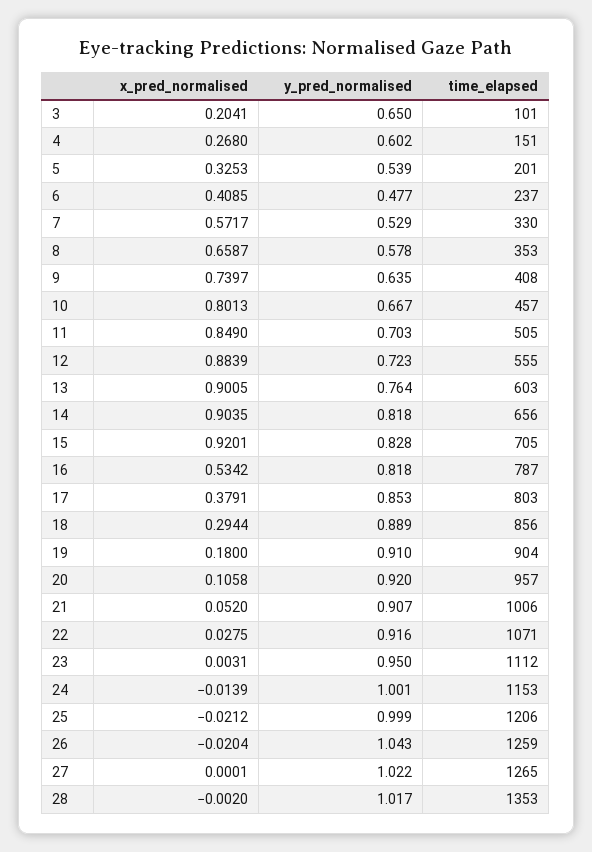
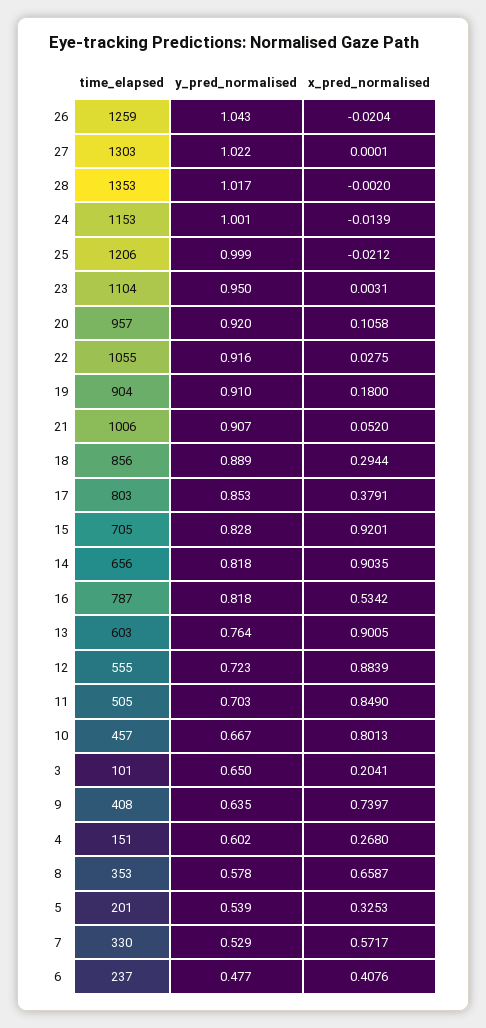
  {
    "x_pred_normalised": {
      "3": 0.2041,
      "4": 0.268,
      "5": 0.3253,
-     "6": 0.4085,
+     "6": 0.4076,
      "7": 0.5717,
      "8": 0.6587,
      "9": 0.7397,
      "10": 0.8013,
      "11": 0.849,
      "12": 0.8839,
      "13": 0.9005,
      "14": 0.9035,
      "15": 0.9201,
      "16": 0.5342,
      "17": 0.3791,
      "18": 0.2944,
      "19": 0.18,
      "20": 0.1058,
      "21": 0.052,
      "22": 0.0275,
      "23": 0.0031,
      "24": -0.0139,
      "25": -0.0212,
      "26": -0.0204,
      "27": 0.0001,
      "28": -0.002
    },
    "y_pred_normalised": {
      "3": 0.65,
      "4": 0.602,
      "5": 0.539,
      "6": 0.477,
      "7": 0.529,
      "8": 0.578,
      "9": 0.635,
      "10": 0.667,
      "11": 0.703,
      "12": 0.723,
      "13": 0.764,
      "14": 0.818,
      "15": 0.828,
      "16": 0.818,
      "17": 0.853,
      "18": 0.889,
      "19": 0.91,
      "20": 0.92,
      "21": 0.907,
      "22": 0.916,
      "23": 0.95,
      "24": 1.001,
      "25": 0.999,
      "26": 1.043,
      "27": 1.022,
      "28": 1.017
    },
    "time_elapsed": {
      "3": 101,
      "4": 151,
      "5": 201,
      "6": 237,
      "7": 330,
      "8": 353,
      "9": 408,
      "10": 457,
      "11": 505,
      "12": 555,
      "13": 603,
      "14": 656,
      "15": 705,
      "16": 787,
      "17": 803,
      "18": 856,
      "19": 904,
      "20": 957,
      "21": 1006,
-     "22": 1071,
+     "22": 1055,
-     "23": 1112,
+     "23": 1104,
      "24": 1153,
      "25": 1206,
      "26": 1259,
-     "27": 1265,
+     "27": 1303,
      "28": 1353
    }
  }

